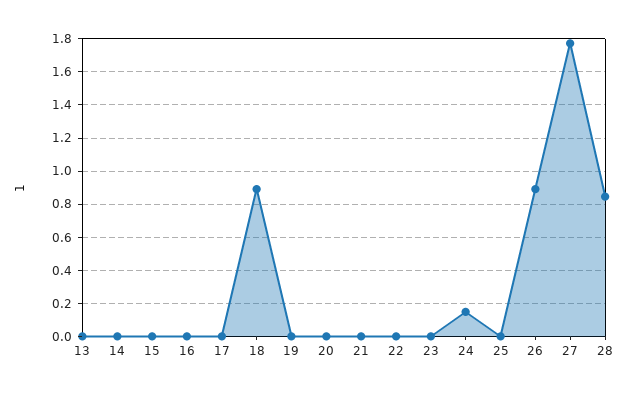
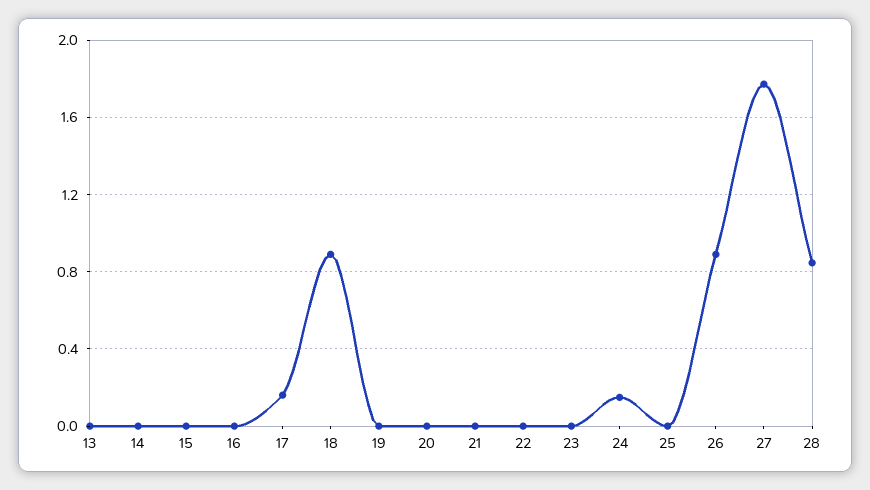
  {
    "13": 0,
    "14": 0,
    "15": 0,
    "16": 0,
-   "17": 0,
+   "17": 0.15,
    "18": 0.9,
    "19": 0,
    "20": 0,
    "21": 0,
    "22": 0,
    "23": 0,
    "24": 0.15,
    "25": 0,
    "26": 0.9,
    "27": 1.75,
    "28": 0.85
  }

